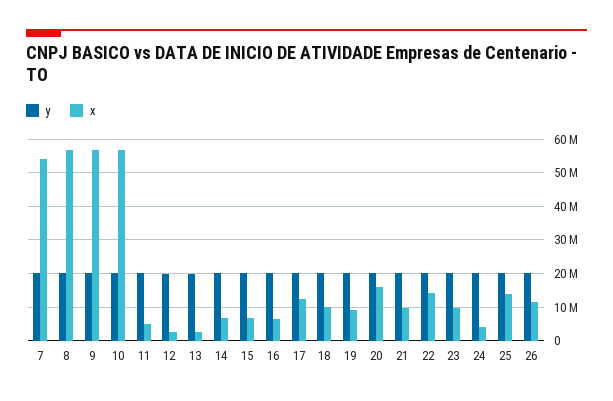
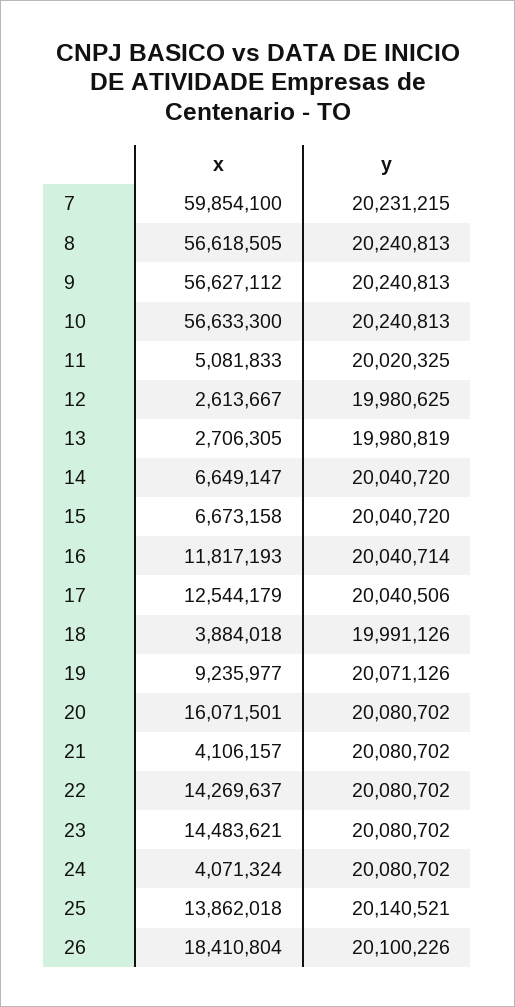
  {
    "y": {
      "7": 20231215,
      "8": 20240813,
      "9": 20240813,
      "10": 20240813,
      "11": 20020325,
      "12": 19980625,
      "13": 19980819,
      "14": 20040720,
      "15": 20040720,
      "16": 20040714,
      "17": 20040506,
      "18": 19991126,
      "19": 20071126,
      "20": 20080702,
      "21": 20080702,
      "22": 20080702,
      "23": 20080702,
      "24": 20080702,
      "25": 20140521,
      "26": 20100226
    },
    "x": {
-     "7": 54000000,
+     "7": 59854100,
      "8": 56618505,
      "9": 56627112,
      "10": 56633300,
      "11": 5081833,
      "12": 2613667,
      "13": 2706305,
      "14": 6649147,
      "15": 6673158,
-     "16": 6000000,
+     "16": 11817193,
      "17": 12544179,
-     "18": 10000000,
+     "18": 3884018,
      "19": 9235977,
      "20": 16071501,
-     "21": 10000000,
+     "21": 4106157,
      "22": 14269637,
-     "23": 10000000,
+     "23": 14483621,
      "24": 4071324,
      "25": 13862018,
-     "26": 12000000
+     "26": 18410804
    }
  }

